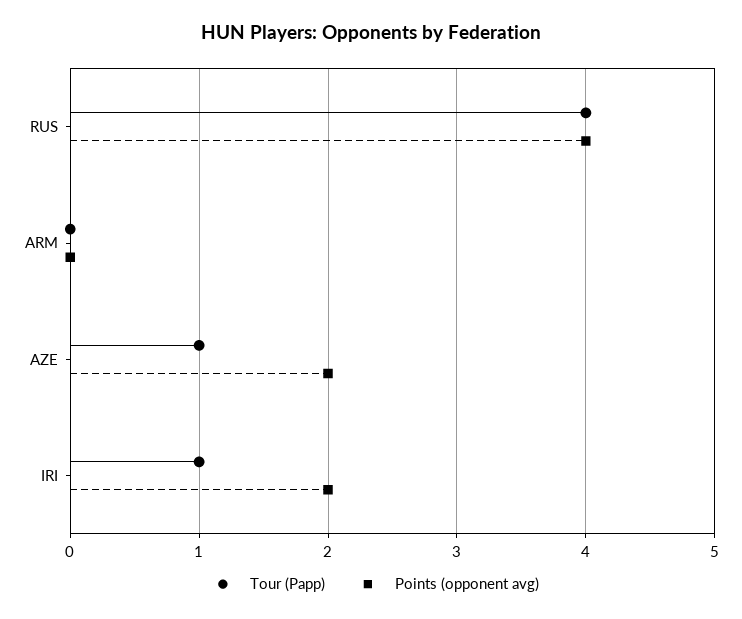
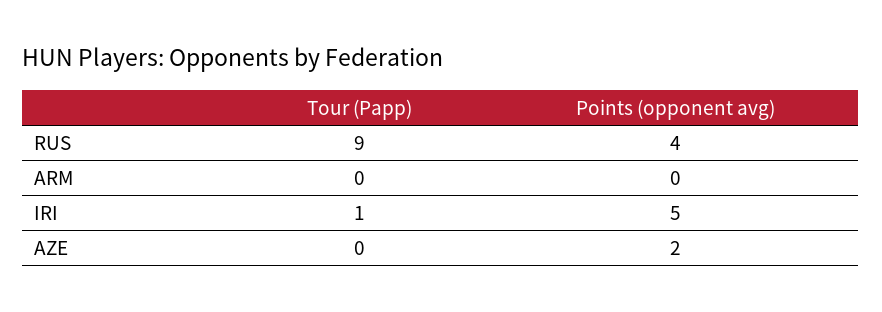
  {
    "Tour (Papp)": {
-     "RUS": 4,
+     "RUS": 9,
      "ARM": 0,
-     "AZE": 1,
+     "AZE": 0,
      "IRI": 1
    },
    "Points (opponent avg)": {
      "RUS": 4,
      "ARM": 0,
      "AZE": 2,
-     "IRI": 2
+     "IRI": 5
    }
  }

